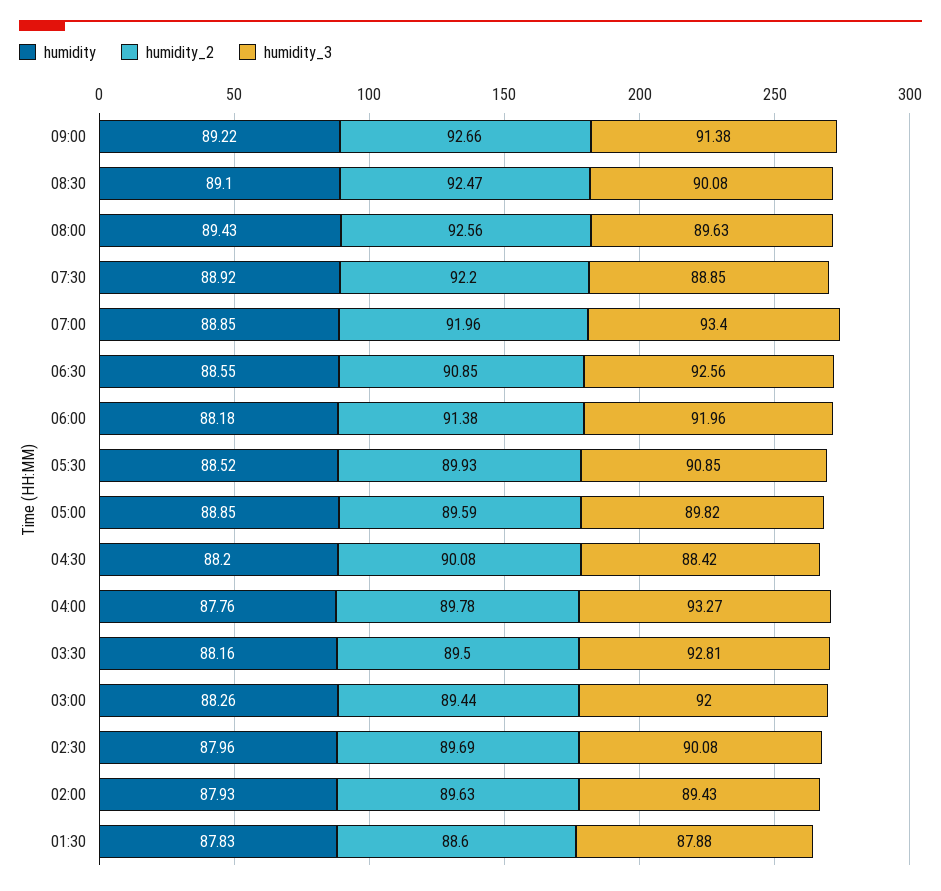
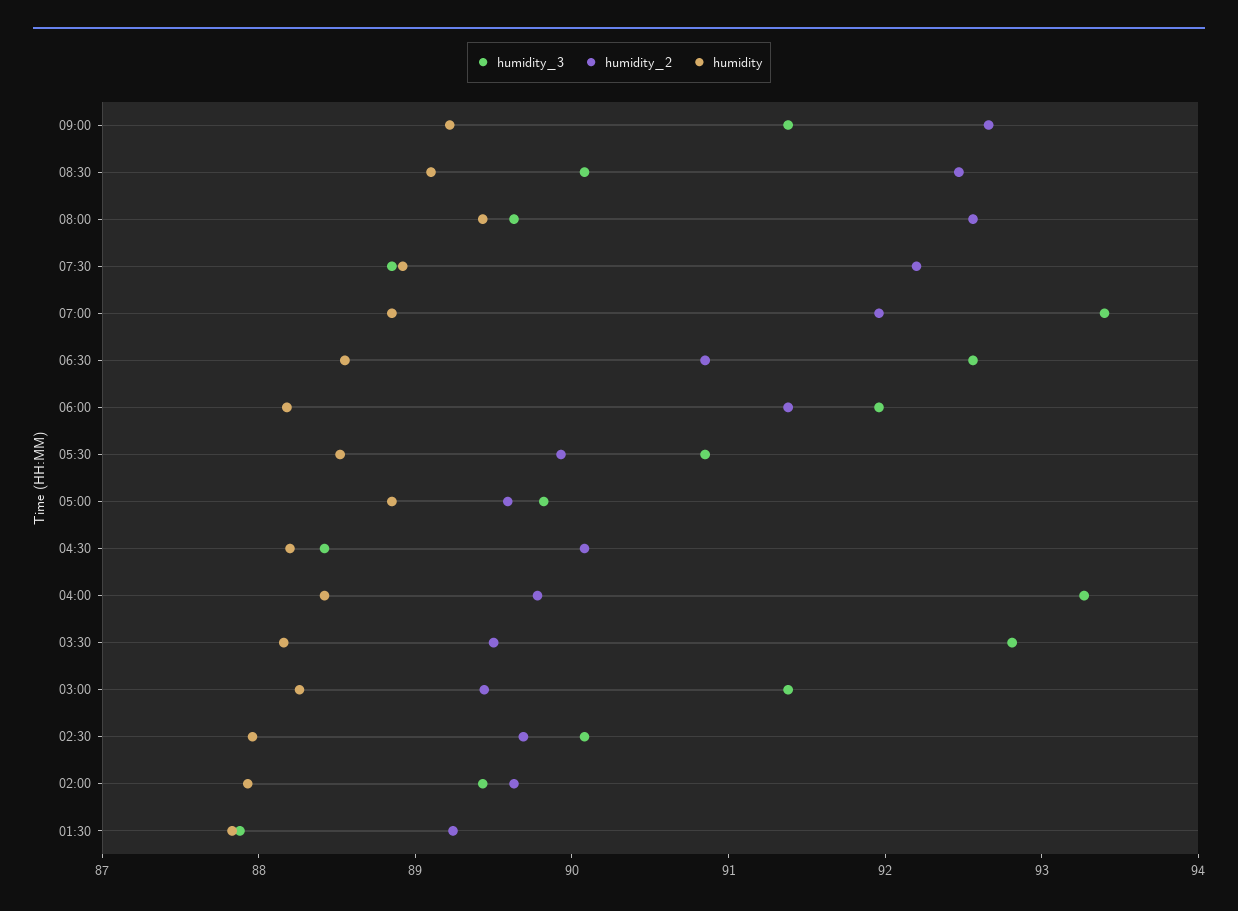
  {
    "humidity": {
      "09:00": 89.22,
      "08:30": 89.1,
      "08:00": 89.43,
      "07:30": 88.92,
      "07:00": 88.85,
      "06:30": 88.55,
      "06:00": 88.18,
      "05:30": 88.52,
      "05:00": 88.85,
      "04:30": 88.2,
-     "04:00": 87.76,
+     "04:00": 88.4,
      "03:30": 88.16,
      "03:00": 88.26,
      "02:30": 87.96,
      "02:00": 87.93,
      "01:30": 87.83
    },
    "humidity_2": {
      "09:00": 92.66,
      "08:30": 92.47,
      "08:00": 92.56,
      "07:30": 92.2,
      "07:00": 91.96,
      "06:30": 90.85,
      "06:00": 91.38,
      "05:30": 89.93,
      "05:00": 89.59,
      "04:30": 90.08,
      "04:00": 89.78,
      "03:30": 89.5,
      "03:00": 89.44,
      "02:30": 89.69,
      "02:00": 89.63,
-     "01:30": 88.6
+     "01:30": 89.2
    },
    "humidity_3": {
      "09:00": 91.38,
      "08:30": 90.08,
      "08:00": 89.63,
      "07:30": 88.85,
      "07:00": 93.4,
      "06:30": 92.56,
      "06:00": 91.96,
      "05:30": 90.85,
      "05:00": 89.82,
      "04:30": 88.42,
      "04:00": 93.27,
      "03:30": 92.81,
-     "03:00": 92,
+     "03:00": 91.4,
      "02:30": 90.08,
      "02:00": 89.43,
      "01:30": 87.88
    }
  }

